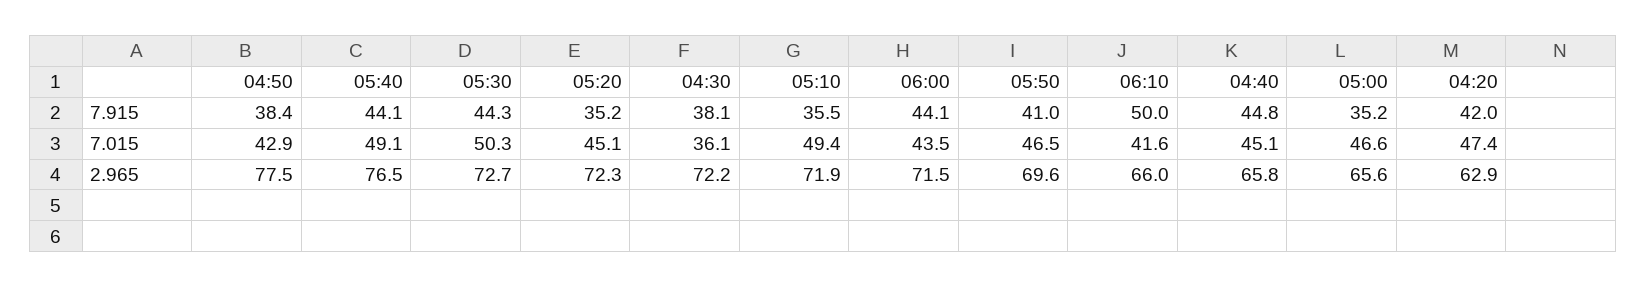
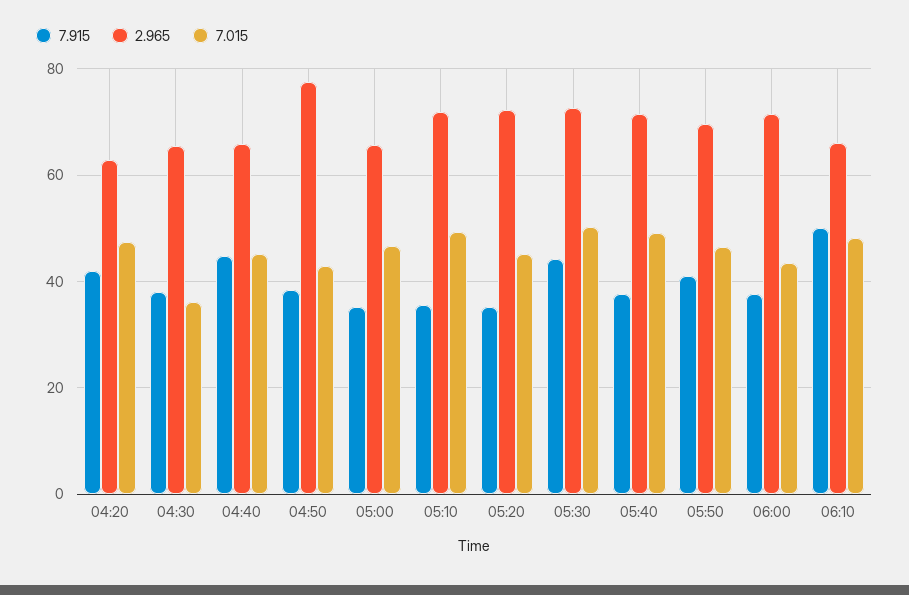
  {
    "7.915": {
      "04:50": 38.4,
-     "05:40": 44.1,
+     "05:40": 38,
      "05:30": 44.3,
      "05:20": 35.2,
      "04:30": 38.1,
      "05:10": 35.5,
-     "06:00": 44.1,
+     "06:00": 38,
      "05:50": 41,
      "06:10": 50,
      "04:40": 44.8,
      "05:00": 35.2,
      "04:20": 42
    },
    "7.015": {
      "04:50": 42.9,
      "05:40": 49.1,
      "05:30": 50.3,
      "05:20": 45.1,
      "04:30": 36.1,
      "05:10": 49.4,
      "06:00": 43.5,
      "05:50": 46.5,
-     "06:10": 41.6,
+     "06:10": 48,
      "04:40": 45.1,
      "05:00": 46.6,
      "04:20": 47.4
    },
    "2.965": {
      "04:50": 77.5,
-     "05:40": 76.5,
+     "05:40": 72,
      "05:30": 72.7,
      "05:20": 72.3,
-     "04:30": 72.2,
+     "04:30": 66,
      "05:10": 71.9,
      "06:00": 71.5,
      "05:50": 69.6,
      "06:10": 66,
      "04:40": 65.8,
      "05:00": 65.6,
      "04:20": 62.9
    }
  }

